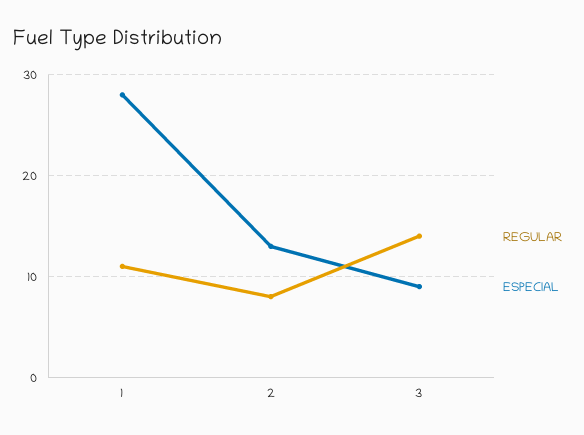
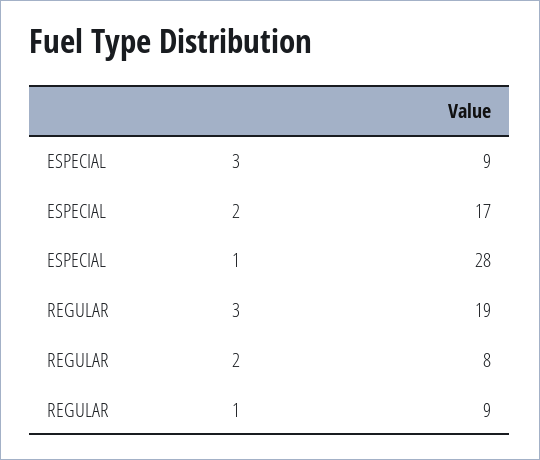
  {
    "REGULAR": {
-     "1": 11,
+     "1": 9,
      "2": 8,
-     "3": 14
+     "3": 19
    },
    "ESPECIAL": {
      "1": 28,
-     "2": 13,
+     "2": 17,
      "3": 9
    }
  }

